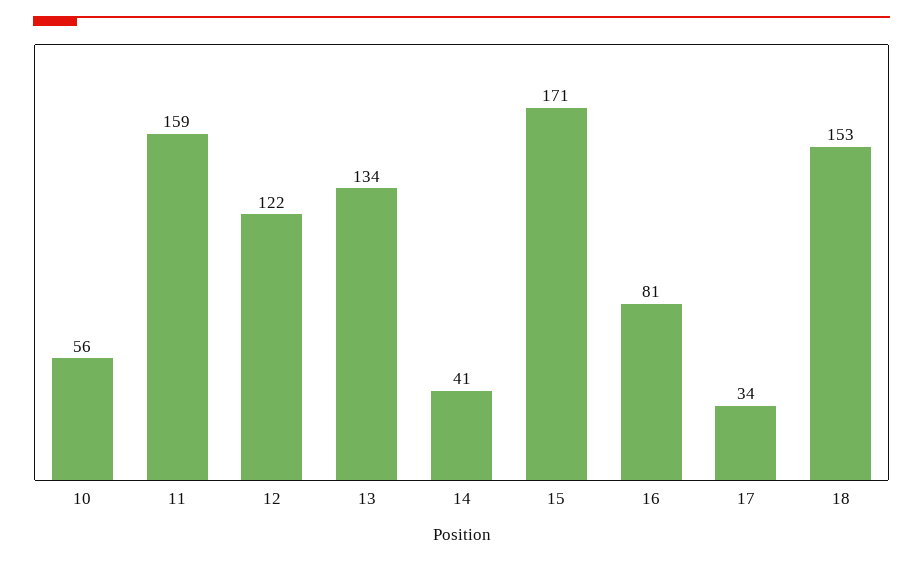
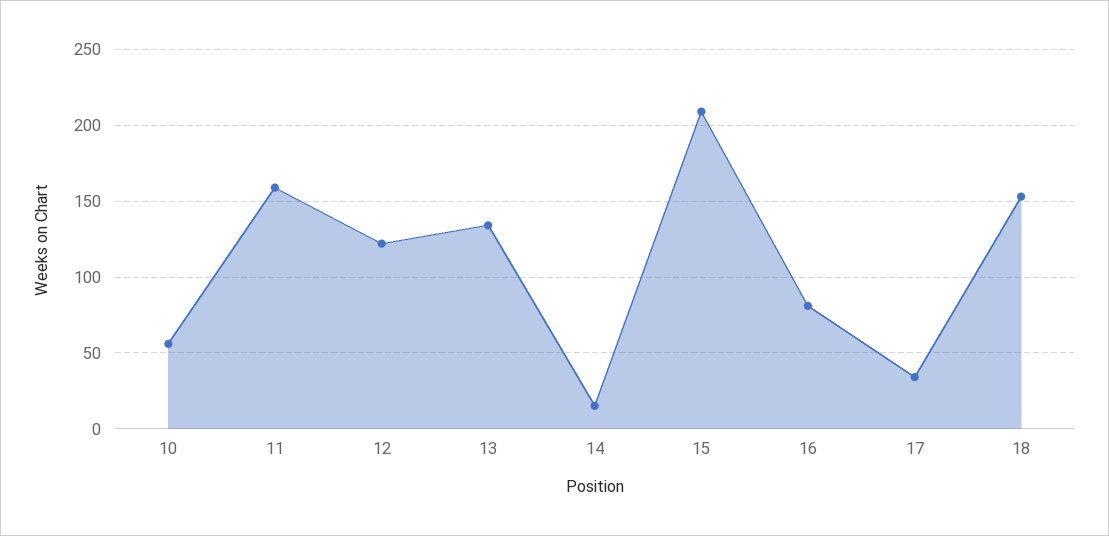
  {
    "10": 56,
    "11": 159,
    "12": 122,
    "13": 134,
-   "14": 41,
+   "14": 15,
-   "15": 171,
+   "15": 210,
    "16": 81,
    "17": 34,
    "18": 153
  }

